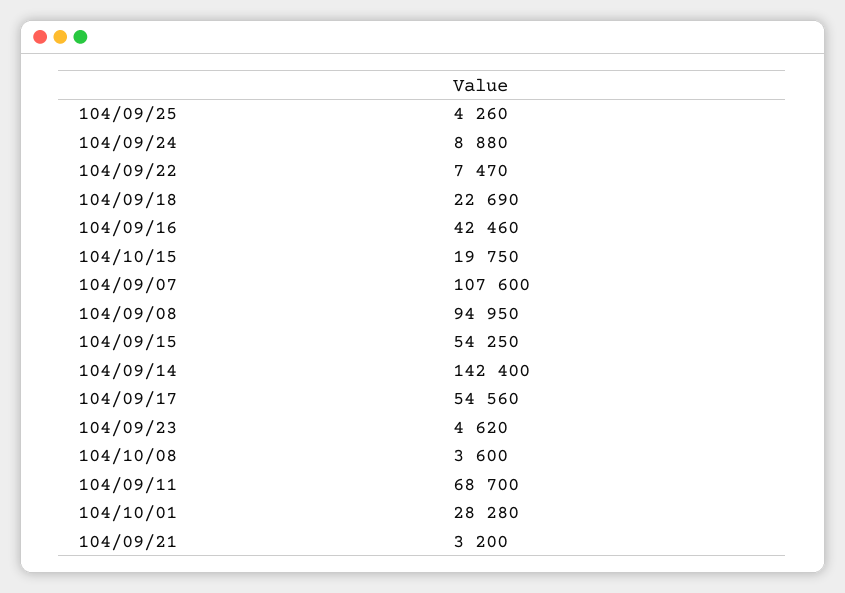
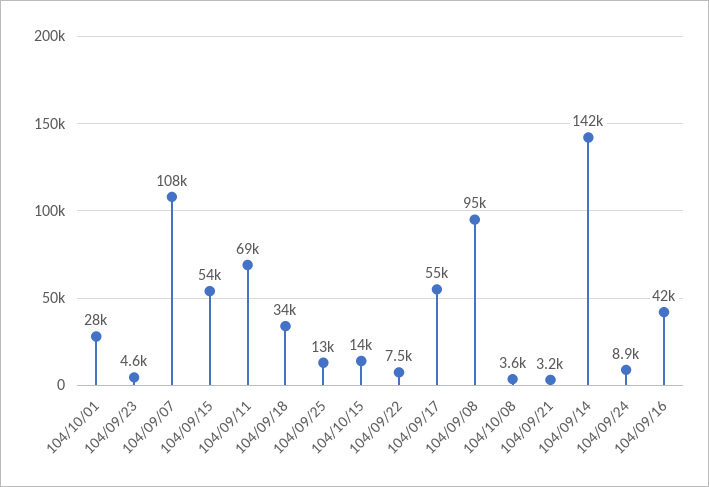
  {
-   "104/09/25": 4260,
+   "104/09/25": 13000,
    "104/09/24": 8880,
    "104/09/22": 7470,
-   "104/09/18": 22690,
+   "104/09/18": 34000,
    "104/09/16": 42460,
-   "104/10/15": 19750,
+   "104/10/15": 14000,
    "104/09/07": 107600,
    "104/09/08": 94950,
    "104/09/15": 54250,
    "104/09/14": 142400,
    "104/09/17": 54560,
    "104/09/23": 4620,
    "104/10/08": 3600,
    "104/09/11": 68700,
    "104/10/01": 28280,
    "104/09/21": 3200
  }

